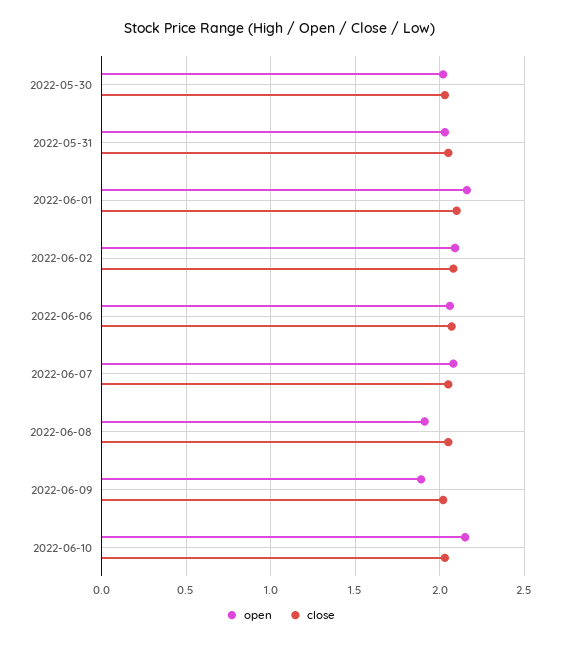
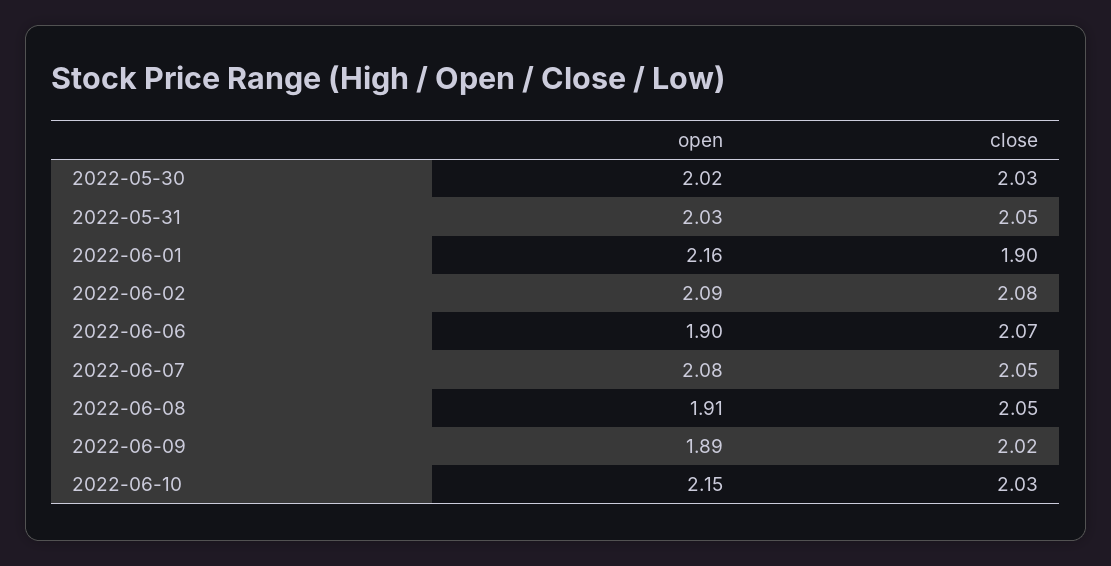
  {
    "open": {
      "2022-05-30": 2.02,
      "2022-05-31": 2.03,
      "2022-06-01": 2.16,
      "2022-06-02": 2.09,
-     "2022-06-06": 2.05,
+     "2022-06-06": 1.9,
      "2022-06-07": 2.08,
      "2022-06-08": 1.91,
      "2022-06-09": 1.89,
      "2022-06-10": 2.15
    },
    "close": {
      "2022-05-30": 2.03,
      "2022-05-31": 2.05,
-     "2022-06-01": 2.1,
+     "2022-06-01": 1.9,
      "2022-06-02": 2.08,
      "2022-06-06": 2.07,
      "2022-06-07": 2.05,
      "2022-06-08": 2.05,
      "2022-06-09": 2.02,
      "2022-06-10": 2.03
    }
  }

